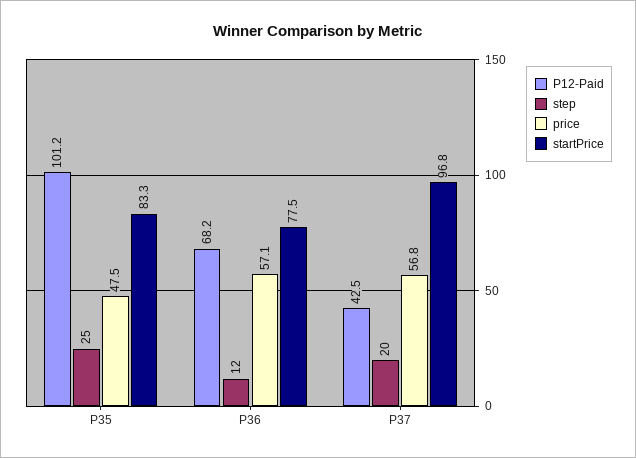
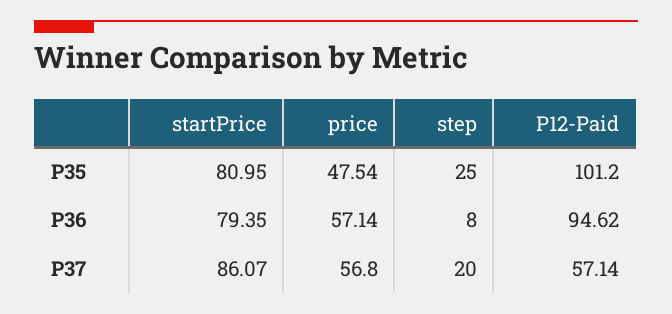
  {
    "P12-Paid": {
      "P35": 101.2,
-     "P36": 68.2,
+     "P36": 94.62,
-     "P37": 42.5
+     "P37": 57.14
    },
    "step": {
      "P35": 25,
-     "P36": 12,
+     "P36": 8,
      "P37": 20
    },
    "price": {
      "P35": 47.54,
      "P36": 57.14,
      "P37": 56.8
    },
    "startPrice": {
-     "P35": 83.3,
+     "P35": 80.95,
-     "P36": 77.5,
+     "P36": 79.35,
-     "P37": 96.8
+     "P37": 86.07
    }
  }

